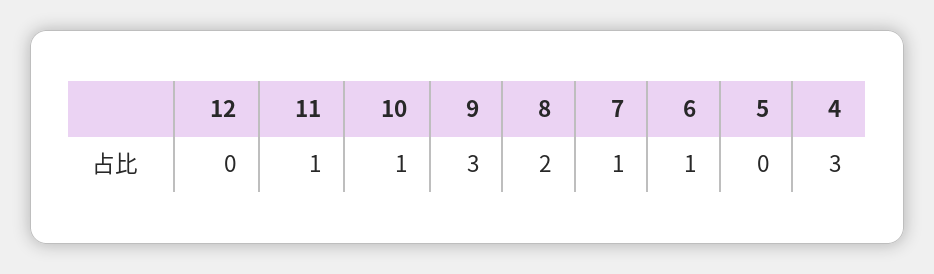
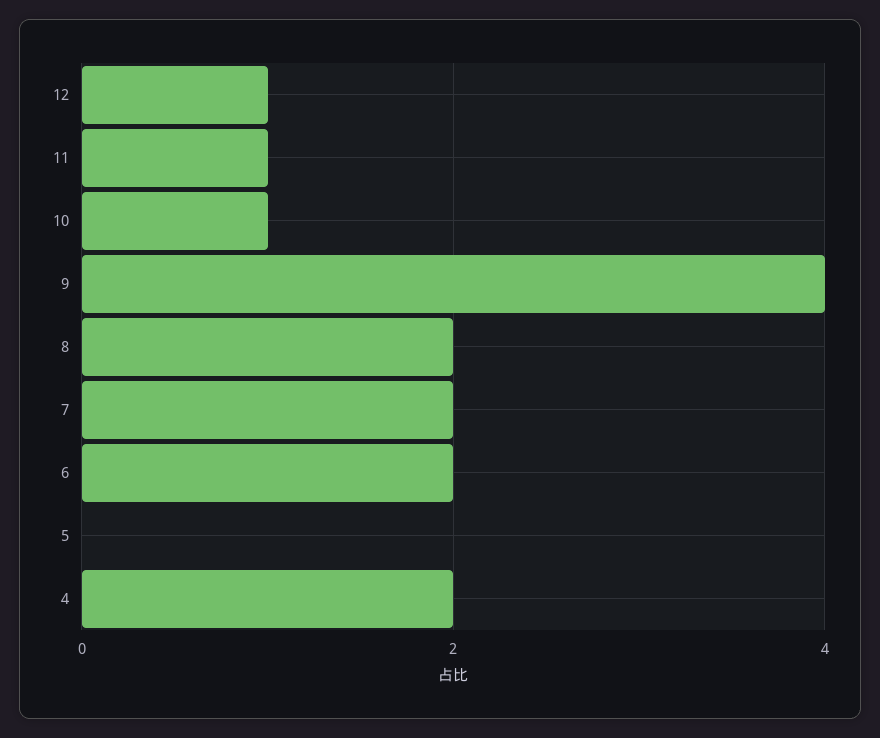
  {
-   "12": 0,
+   "12": 1,
    "11": 1,
    "10": 1,
-   "9": 3,
+   "9": 4,
    "8": 2,
-   "7": 1,
+   "7": 2,
-   "6": 1,
+   "6": 2,
    "5": 0,
-   "4": 3
+   "4": 2
  }

